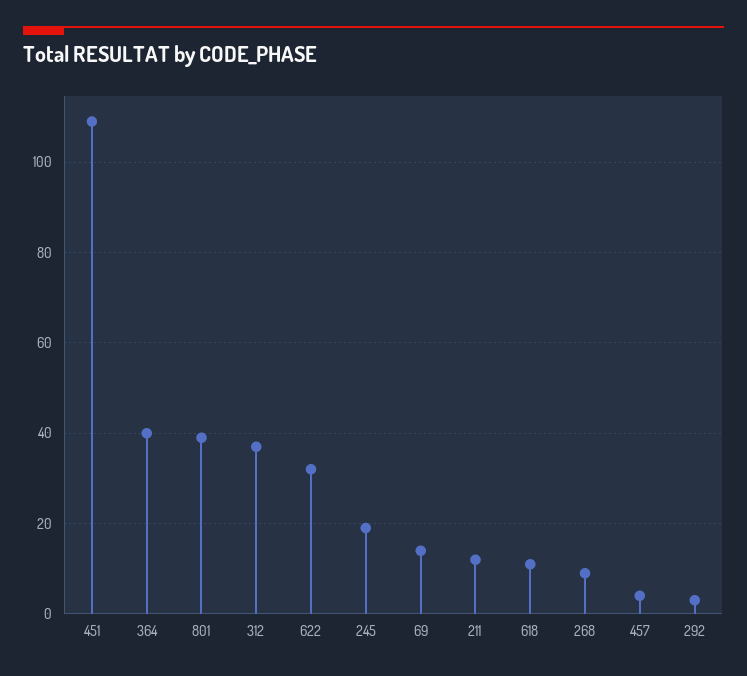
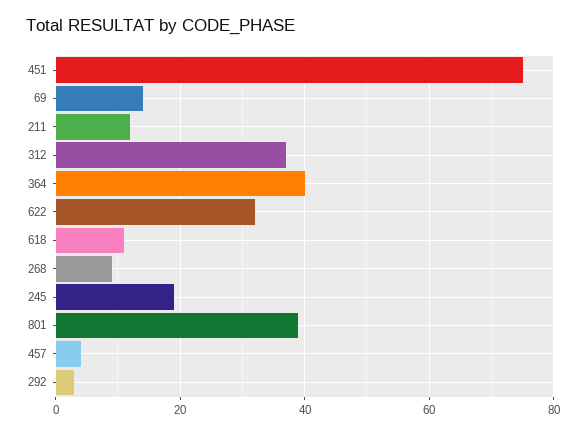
  {
-   "451": 110,
+   "451": 75,
    "364": 40,
    "801": 40,
    "312": 35,
    "622": 30,
    "245": 20,
    "69": 15,
    "211": 10,
    "618": 10,
    "268": 10,
    "457": 5,
    "292": 5
  }

